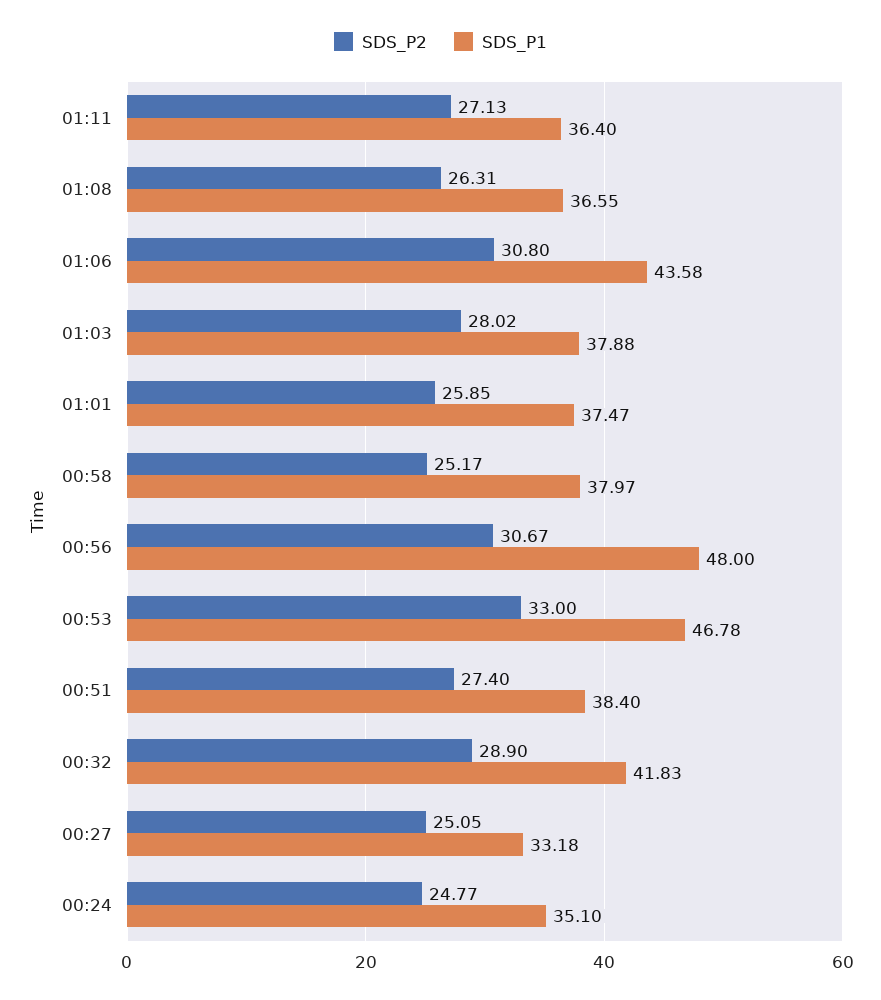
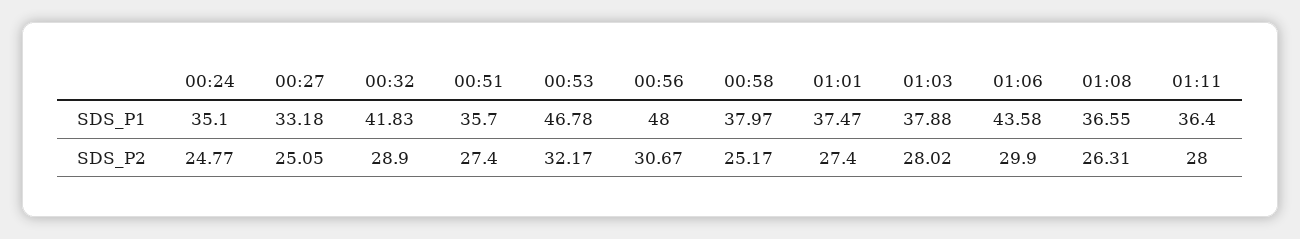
  {
    "SDS_P2": {
-     "01:11": 27.13,
+     "01:11": 28,
      "01:08": 26.31,
-     "01:06": 30.8,
+     "01:06": 29.9,
      "01:03": 28.02,
-     "01:01": 25.85,
+     "01:01": 27.4,
      "00:58": 25.17,
      "00:56": 30.67,
-     "00:53": 33,
+     "00:53": 32.17,
      "00:51": 27.4,
      "00:32": 28.9,
      "00:27": 25.05,
      "00:24": 24.77
    },
    "SDS_P1": {
      "01:11": 36.4,
      "01:08": 36.55,
      "01:06": 43.58,
      "01:03": 37.88,
      "01:01": 37.47,
      "00:58": 37.97,
      "00:56": 48,
      "00:53": 46.78,
-     "00:51": 38.4,
+     "00:51": 35.7,
      "00:32": 41.83,
      "00:27": 33.18,
      "00:24": 35.1
    }
  }

